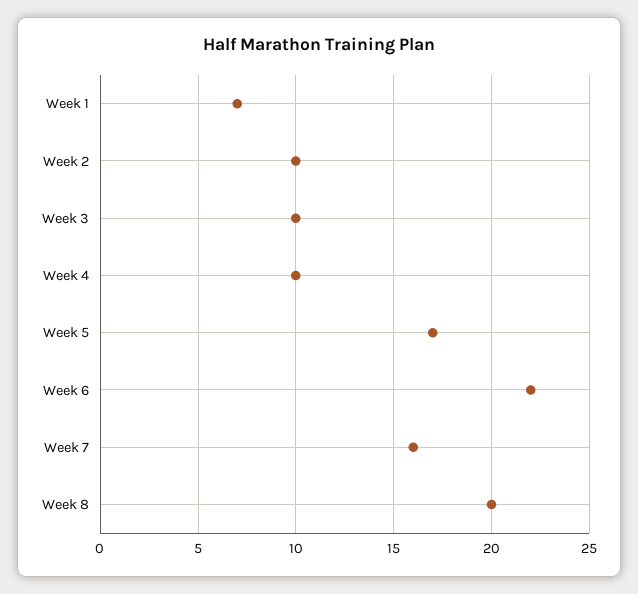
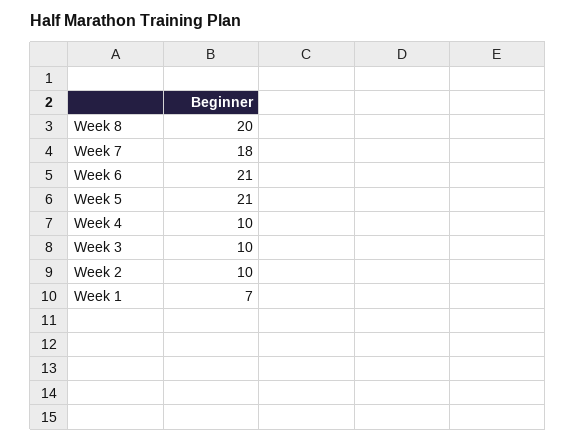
  {
    "Week 1": 7,
    "Week 2": 10,
    "Week 3": 10,
    "Week 4": 10,
-   "Week 5": 17,
+   "Week 5": 21,
-   "Week 6": 22,
+   "Week 6": 21,
-   "Week 7": 16,
+   "Week 7": 18,
    "Week 8": 20
  }

